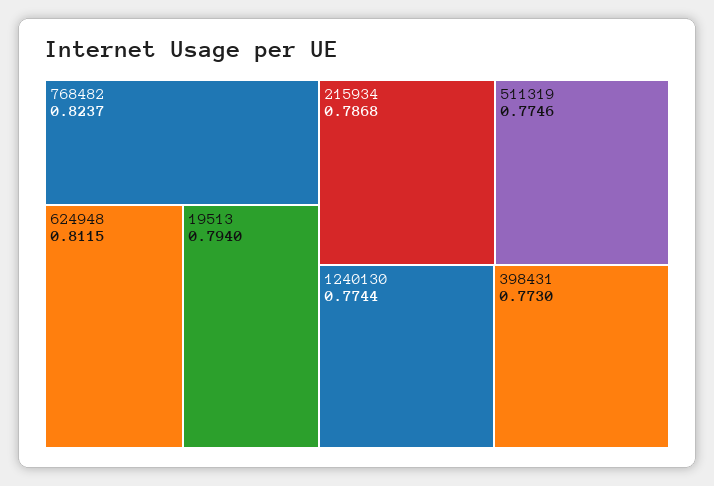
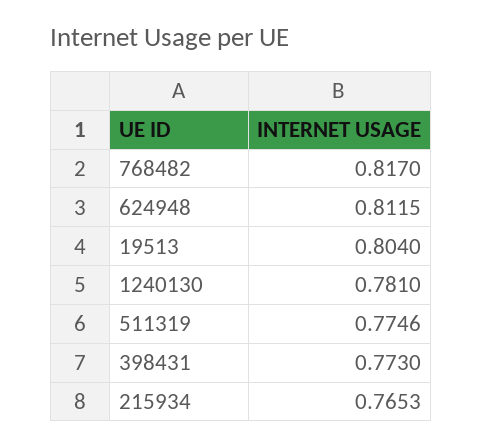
  {
-   "768482": 0.8237,
+   "768482": 0.817,
    "624948": 0.8115,
-   "19513": 0.794,
+   "19513": 0.804,
-   "215934": 0.7868,
+   "215934": 0.7653,
    "511319": 0.7746,
-   "1240130": 0.7744,
+   "1240130": 0.781,
    "398431": 0.773
  }

